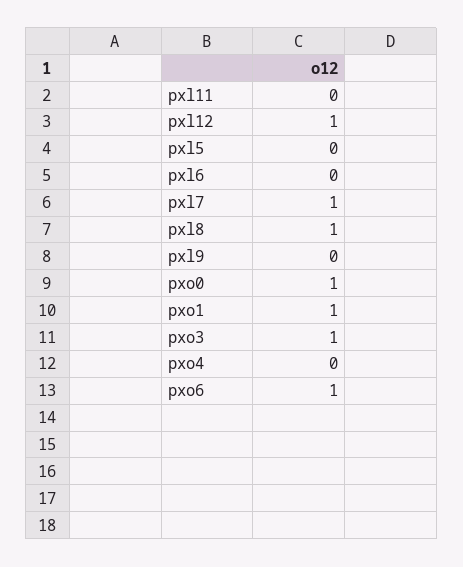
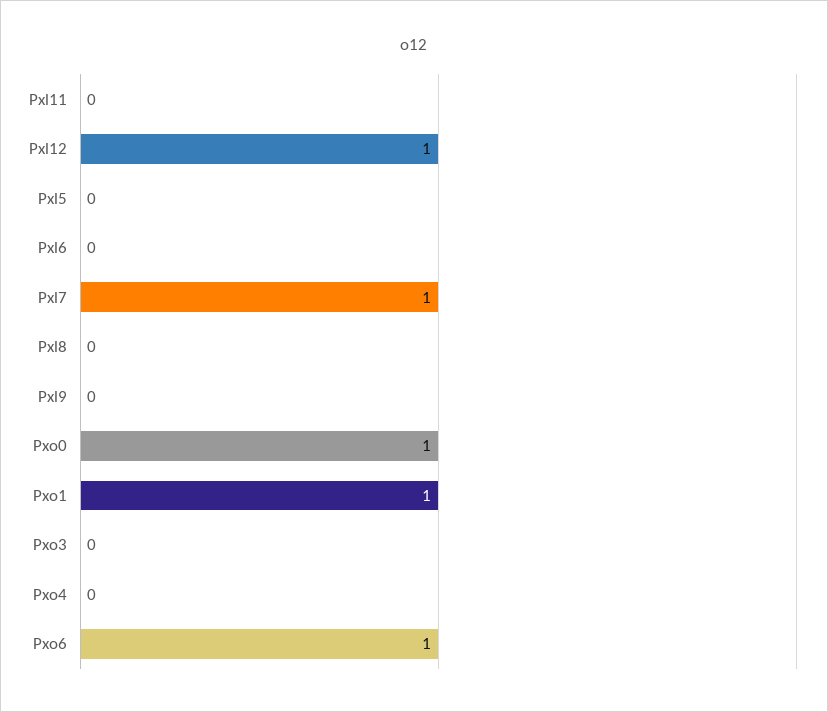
  {
    "pxl11": 0,
    "pxl12": 1,
    "pxl5": 0,
    "pxl6": 0,
    "pxl7": 1,
-   "pxl8": 1,
+   "pxl8": 0,
    "pxl9": 0,
    "pxo0": 1,
    "pxo1": 1,
-   "pxo3": 1,
+   "pxo3": 0,
    "pxo4": 0,
    "pxo6": 1
  }

